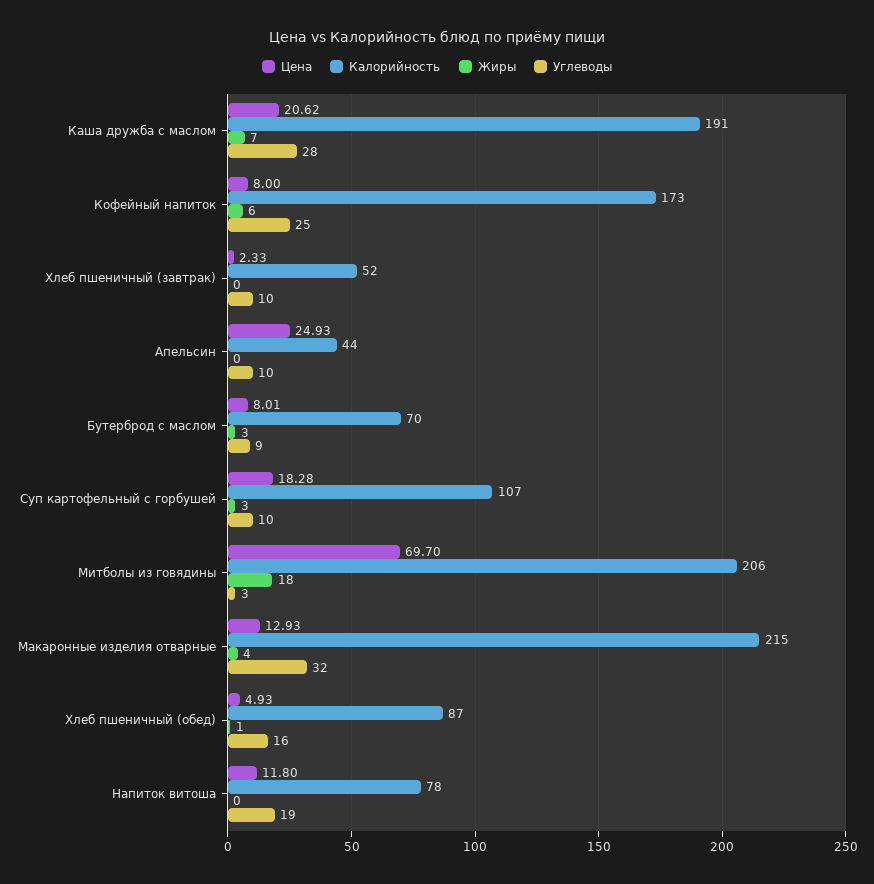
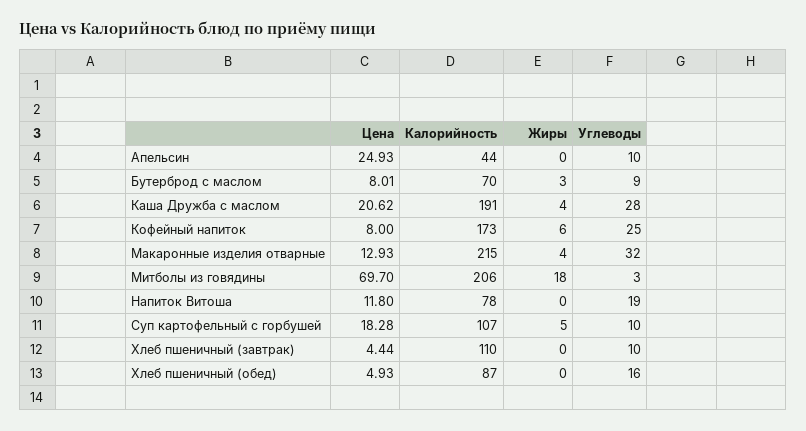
  {
    "Цена": {
      "Каша дружба с маслом": 20.62,
      "Кофейный напиток": 8,
-     "Хлеб пшеничный (завтрак)": 2.33,
+     "Хлеб пшеничный (завтрак)": 4.44,
      "Апельсин": 24.93,
      "Бутерброд с маслом": 8.01,
      "Суп картофельный с горбушей": 18.28,
      "Митболы из говядины": 69.7,
      "Макаронные изделия отварные": 12.93,
      "Хлеб пшеничный (обед)": 4.93,
      "Напиток витоша": 11.8
    },
    "Калорийность": {
      "Каша дружба с маслом": 191,
      "Кофейный напиток": 173,
-     "Хлеб пшеничный (завтрак)": 52,
+     "Хлеб пшеничный (завтрак)": 110,
      "Апельсин": 44,
      "Бутерброд с маслом": 70,
      "Суп картофельный с горбушей": 107,
      "Митболы из говядины": 206,
      "Макаронные изделия отварные": 215,
      "Хлеб пшеничный (обед)": 87,
      "Напиток витоша": 78
    },
    "Жиры": {
-     "Каша дружба с маслом": 7,
+     "Каша дружба с маслом": 4,
      "Кофейный напиток": 6,
      "Хлеб пшеничный (завтрак)": 0,
      "Апельсин": 0,
      "Бутерброд с маслом": 3,
-     "Суп картофельный с горбушей": 3,
+     "Суп картофельный с горбушей": 5,
      "Митболы из говядины": 18,
      "Макаронные изделия отварные": 4,
-     "Хлеб пшеничный (обед)": 1,
+     "Хлеб пшеничный (обед)": 0,
      "Напиток витоша": 0
    },
    "Углеводы": {
      "Каша дружба с маслом": 28,
      "Кофейный напиток": 25,
      "Хлеб пшеничный (завтрак)": 10,
      "Апельсин": 10,
      "Бутерброд с маслом": 9,
      "Суп картофельный с горбушей": 10,
      "Митболы из говядины": 3,
      "Макаронные изделия отварные": 32,
      "Хлеб пшеничный (обед)": 16,
      "Напиток витоша": 19
    }
  }

